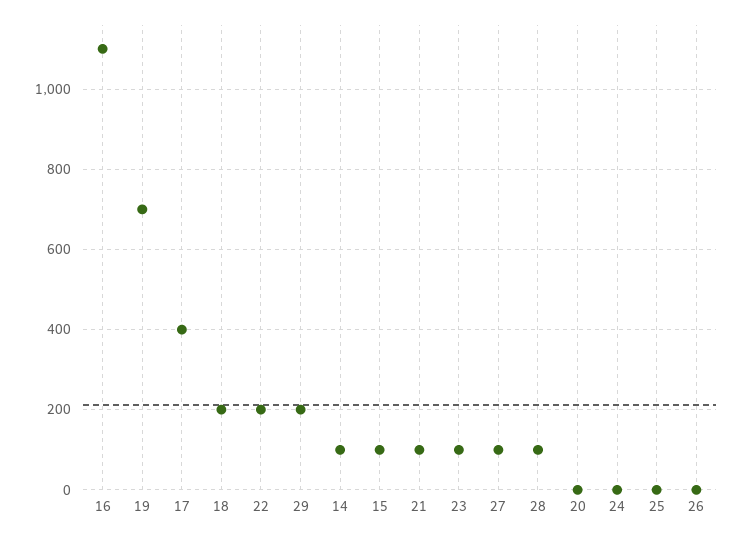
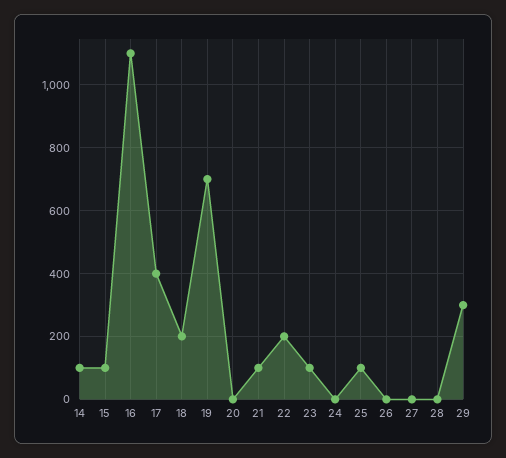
  {
    "16": 1100,
    "19": 700,
    "17": 400,
    "18": 200,
    "22": 200,
-   "29": 200,
+   "29": 300,
    "14": 100,
    "15": 100,
    "21": 100,
    "23": 100,
-   "27": 100,
+   "27": 0,
-   "28": 100,
+   "28": 0,
    "20": 0,
    "24": 0,
-   "25": 0,
+   "25": 100,
    "26": 0
  }

